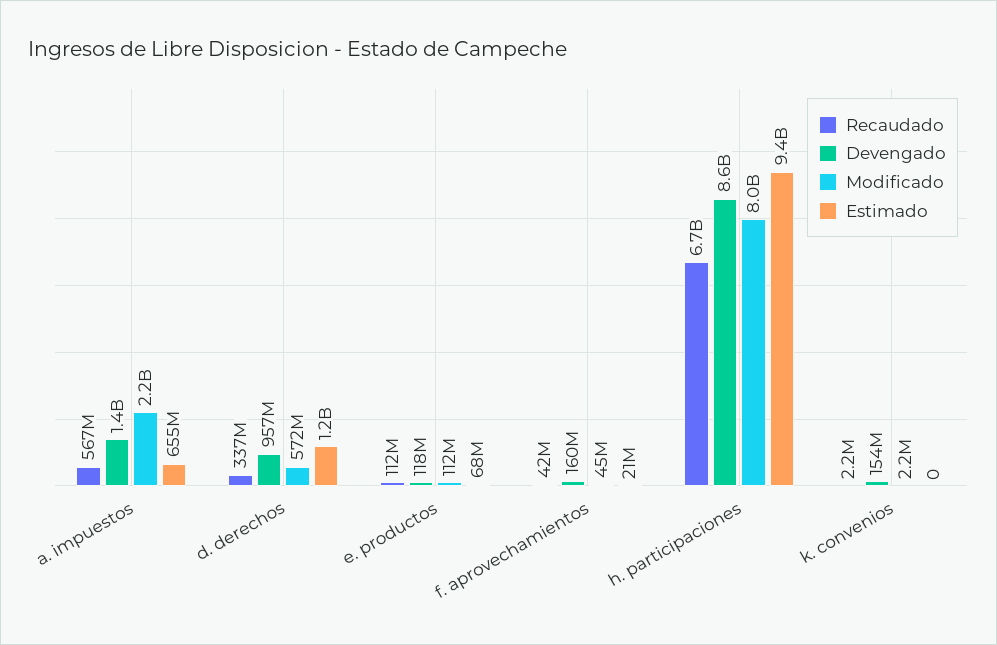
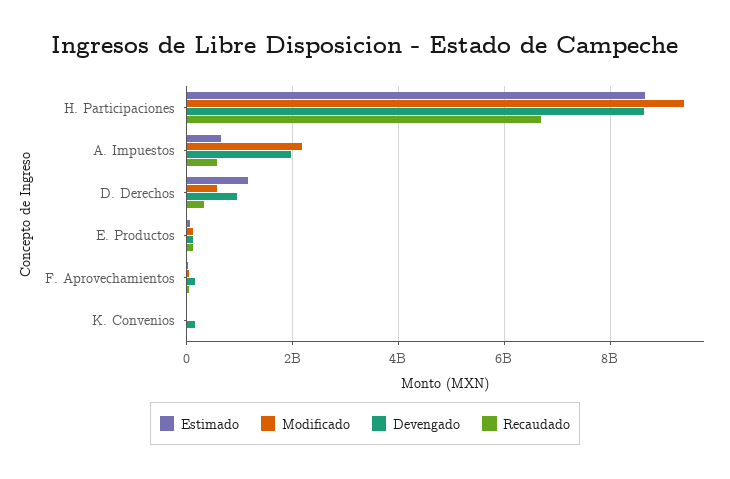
  {
    "Recaudado": {
      "a. impuestos": 567000000,
      "d. derechos": 337000000,
      "e. productos": 112000000,
      "f. aprovechamientos": 42000000,
      "h. participaciones": 6700000000,
      "k. convenios": 2200000
    },
    "Devengado": {
-     "a. impuestos": 1400000000,
+     "a. impuestos": 2000000000,
      "d. derechos": 957000000,
      "e. productos": 118000000,
      "f. aprovechamientos": 160000000,
      "h. participaciones": 8600000000,
      "k. convenios": 154000000
    },
    "Modificado": {
      "a. impuestos": 2200000000,
      "d. derechos": 572000000,
      "e. productos": 112000000,
      "f. aprovechamientos": 45000000,
-     "h. participaciones": 8000000000,
+     "h. participaciones": 9400000000,
      "k. convenios": 2200000
    },
    "Estimado": {
      "a. impuestos": 655000000,
      "d. derechos": 1200000000,
      "e. productos": 68000000,
      "f. aprovechamientos": 21000000,
-     "h. participaciones": 9400000000,
+     "h. participaciones": 8600000000,
      "k. convenios": 0
    }
  }

